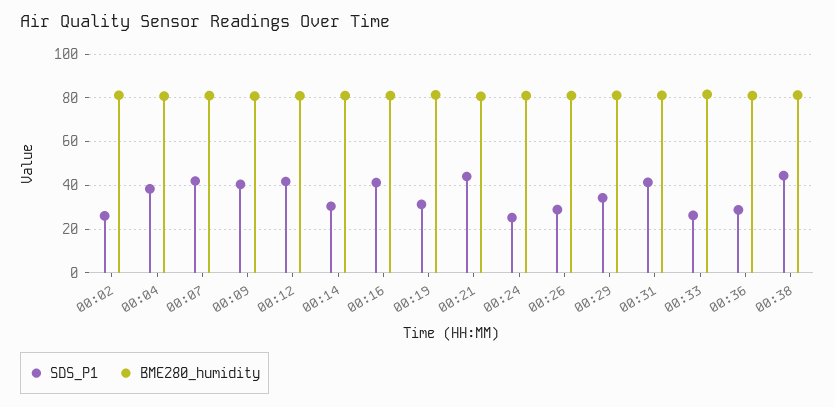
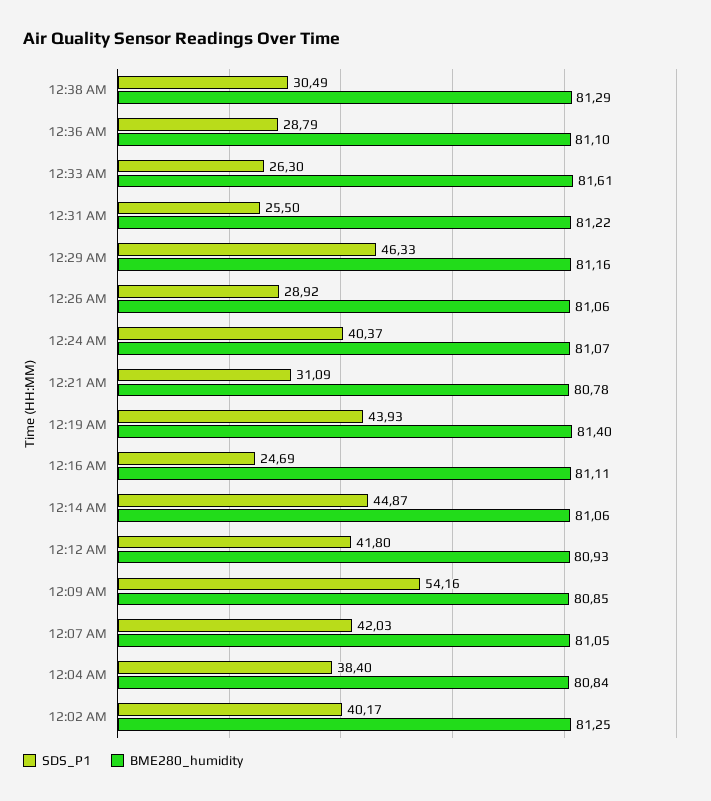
  {
    "SDS_P1": {
-     "00:02": 25,
+     "00:02": 40.17,
      "00:04": 38.4,
      "00:07": 42.03,
-     "00:09": 40,
+     "00:09": 54.16,
      "00:12": 41.8,
-     "00:14": 30,
+     "00:14": 44.87,
-     "00:16": 40,
+     "00:16": 24.69,
-     "00:19": 30,
+     "00:19": 43.93,
-     "00:21": 45,
+     "00:21": 31.09,
-     "00:24": 25,
+     "00:24": 40.37,
      "00:26": 28.92,
-     "00:29": 35,
+     "00:29": 46.33,
-     "00:31": 40,
+     "00:31": 25.5,
      "00:33": 26.3,
      "00:36": 28.79,
-     "00:38": 45
+     "00:38": 30.49
    },
    "BME280_humidity": {
      "00:02": 81.25,
      "00:04": 80.84,
      "00:07": 81.05,
      "00:09": 80.85,
      "00:12": 80.93,
      "00:14": 81.06,
      "00:16": 81.11,
      "00:19": 81.4,
      "00:21": 80.78,
      "00:24": 81.07,
      "00:26": 81.06,
      "00:29": 81.16,
      "00:31": 81.22,
      "00:33": 81.61,
      "00:36": 81.1,
      "00:38": 81.29
    }
  }

